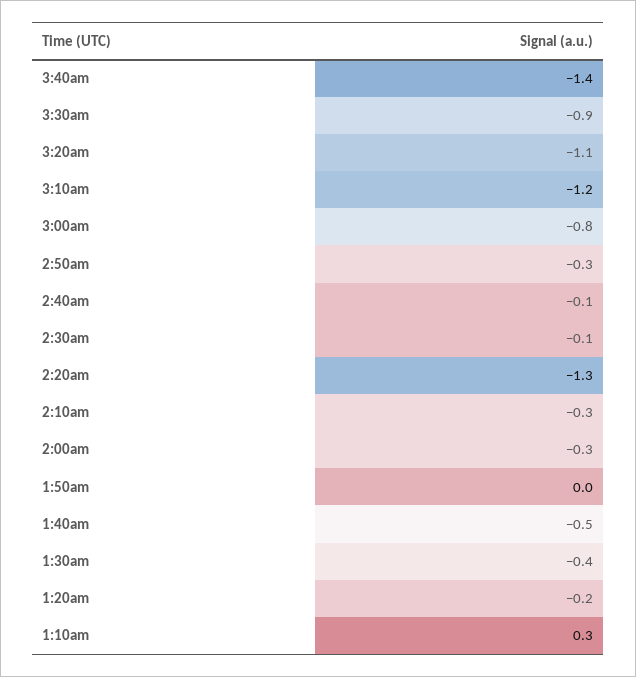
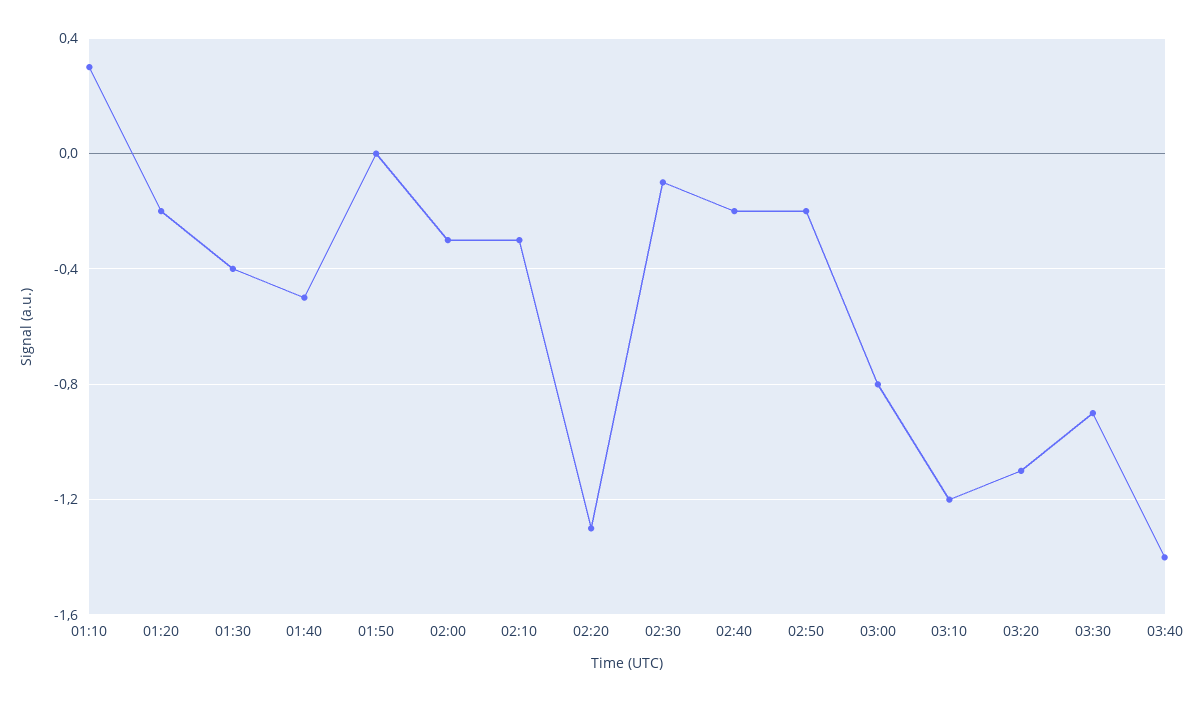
  {
    "3:40am": -1.4,
    "3:30am": -0.9,
    "3:20am": -1.1,
    "3:10am": -1.2,
    "3:00am": -0.8,
-   "2:50am": -0.3,
+   "2:50am": -0.2,
-   "2:40am": -0.1,
+   "2:40am": -0.2,
    "2:30am": -0.1,
    "2:20am": -1.3,
    "2:10am": -0.3,
    "2:00am": -0.3,
    "1:50am": 0,
    "1:40am": -0.5,
    "1:30am": -0.4,
    "1:20am": -0.2,
    "1:10am": 0.3
  }

